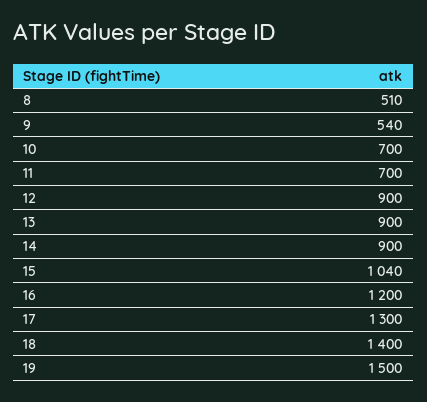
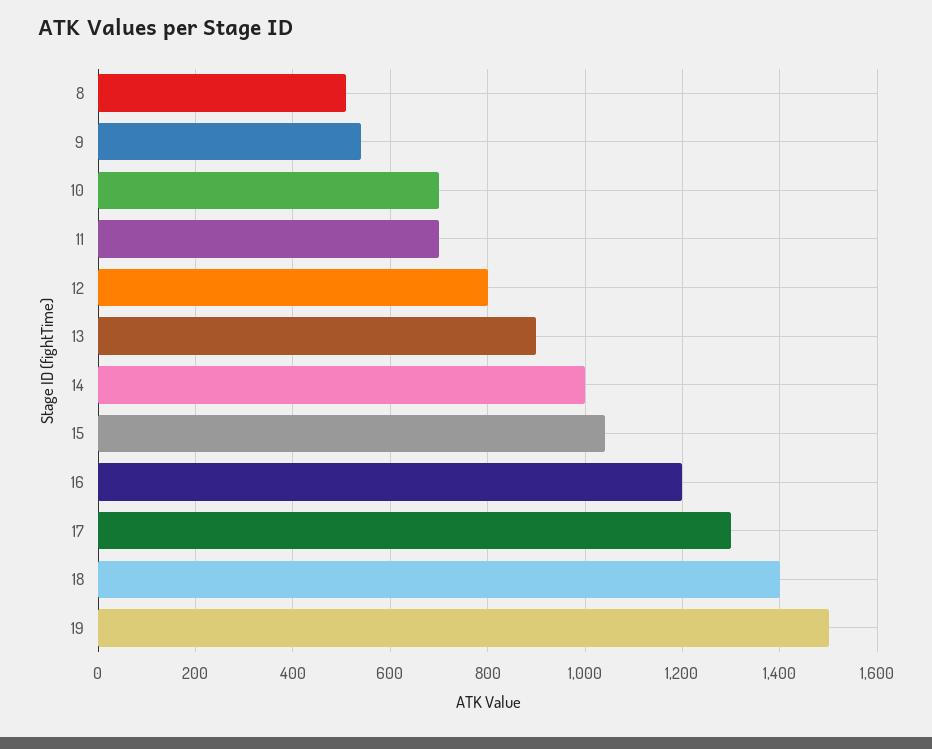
  {
    "8": 510,
    "9": 540,
    "10": 700,
    "11": 700,
-   "12": 900,
+   "12": 800,
    "13": 900,
-   "14": 900,
+   "14": 1000,
    "15": 1040,
    "16": 1200,
    "17": 1300,
    "18": 1400,
    "19": 1500
  }

